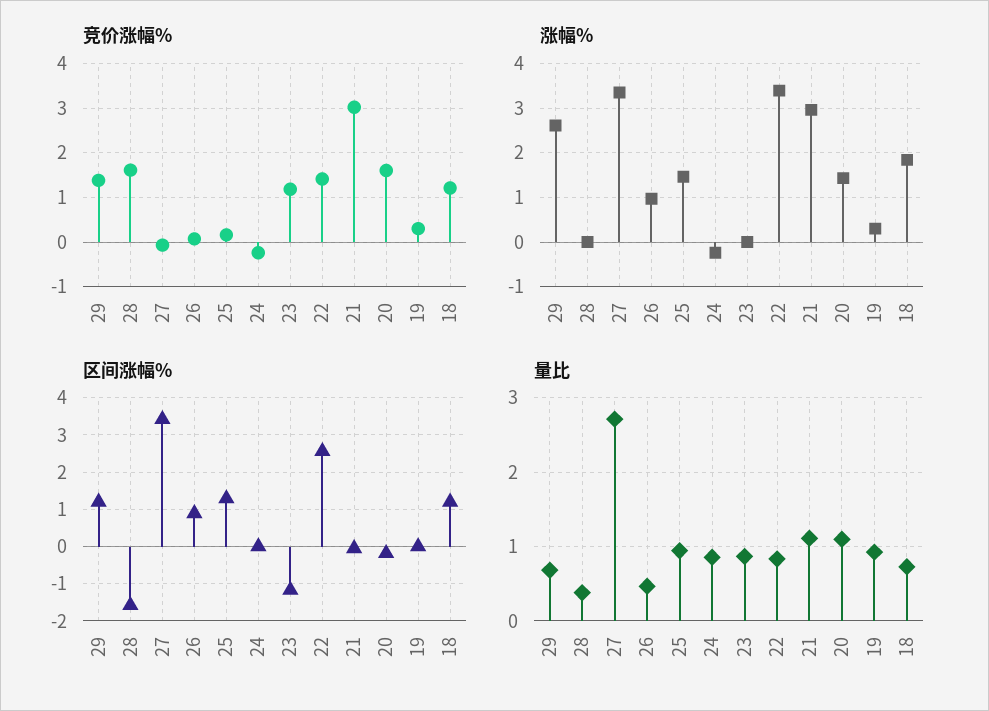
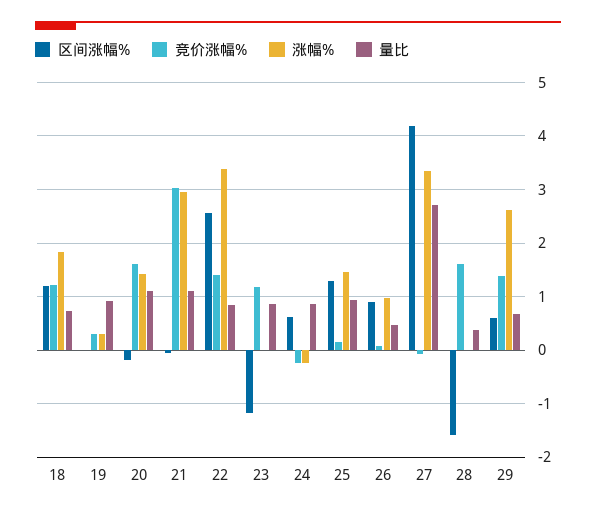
  {
    "竞价涨幅%": {
      "29": 1.4,
      "28": 1.6,
      "27": 0,
      "26": 0,
      "25": 0.2,
      "24": -0.2,
      "23": 1.2,
      "22": 1.4,
      "21": 3,
      "20": 1.6,
      "19": 0.4,
      "18": 1.2
    },
    "涨幅%": {
      "29": 2.6,
      "28": 0,
      "27": 3.4,
      "26": 1,
      "25": 1.4,
      "24": -0.2,
      "23": 0,
      "22": 3.4,
      "21": 3,
      "20": 1.4,
      "19": 0.4,
      "18": 1.8
    },
    "区间涨幅%": {
-     "29": 1.2,
+     "29": 0.6,
      "28": -1.6,
-     "27": 3.4,
+     "27": 4.2,
      "26": 0.8,
      "25": 1.2,
-     "24": 0,
+     "24": 0.6,
      "23": -1.2,
      "22": 2.6,
      "21": 0,
      "20": -0.2,
      "19": 0,
      "18": 1.2
    },
    "量比": {
      "29": 0.7,
      "28": 0.4,
      "27": 2.7,
      "26": 0.5,
      "25": 0.9,
      "24": 0.9,
      "23": 0.9,
      "22": 0.8,
      "21": 1.1,
      "20": 1.1,
      "19": 0.9,
      "18": 0.7
    }
  }

